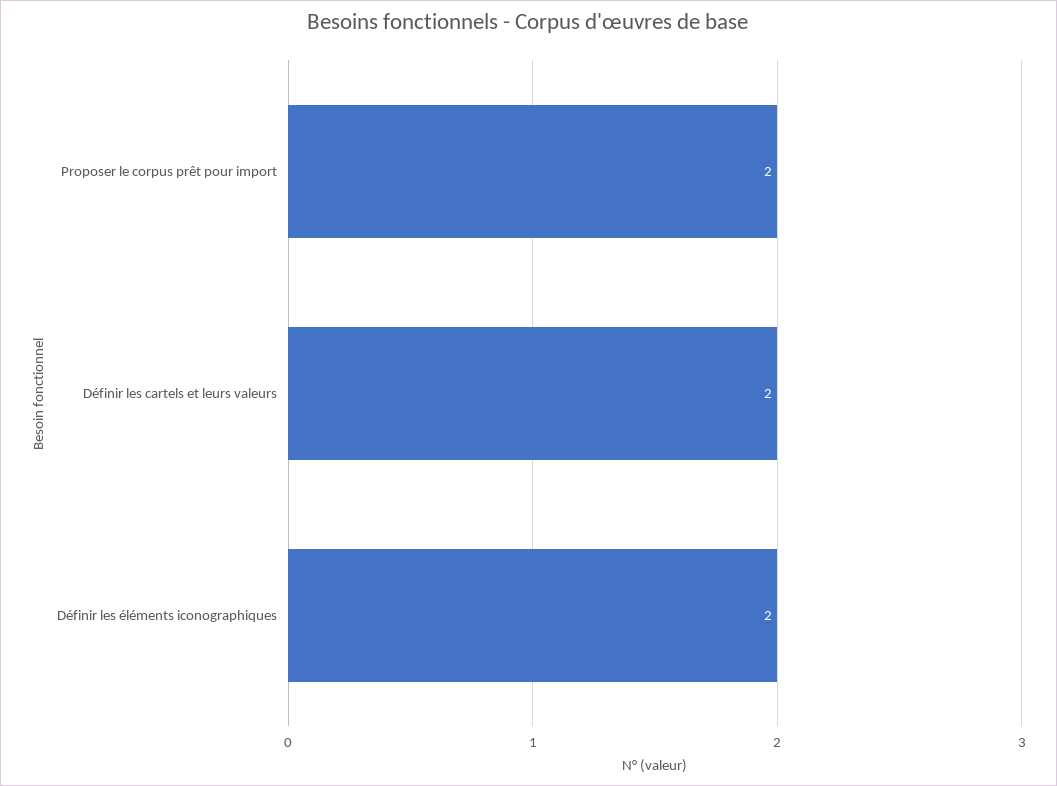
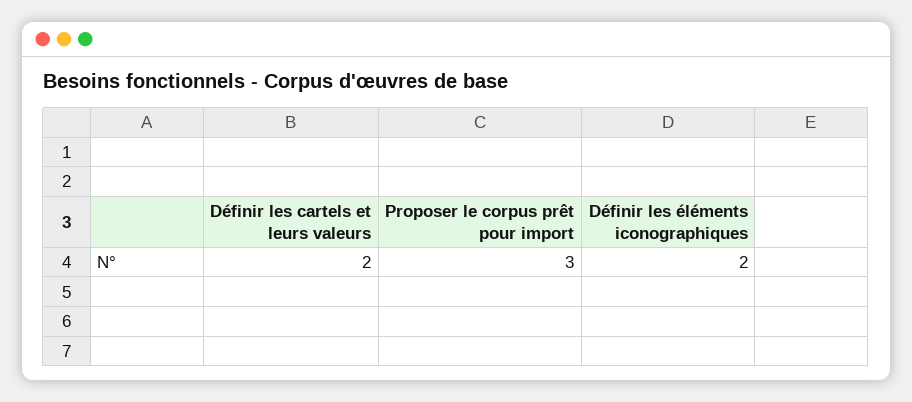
  {
-   "Proposer le corpus prêt pour import": 2,
+   "Proposer le corpus prêt pour import": 3,
    "Définir les cartels et leurs valeurs": 2,
    "Définir les éléments iconographiques": 2
  }

